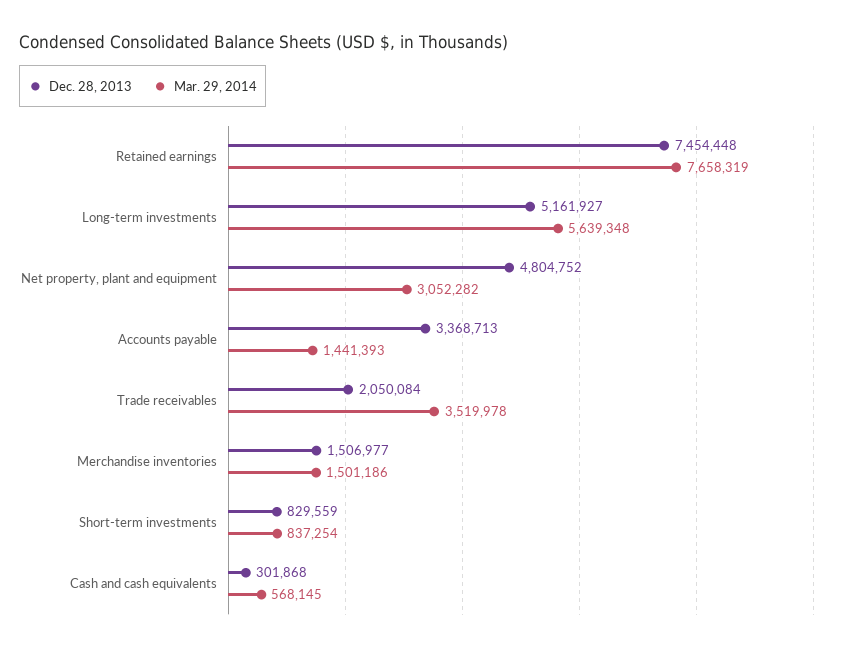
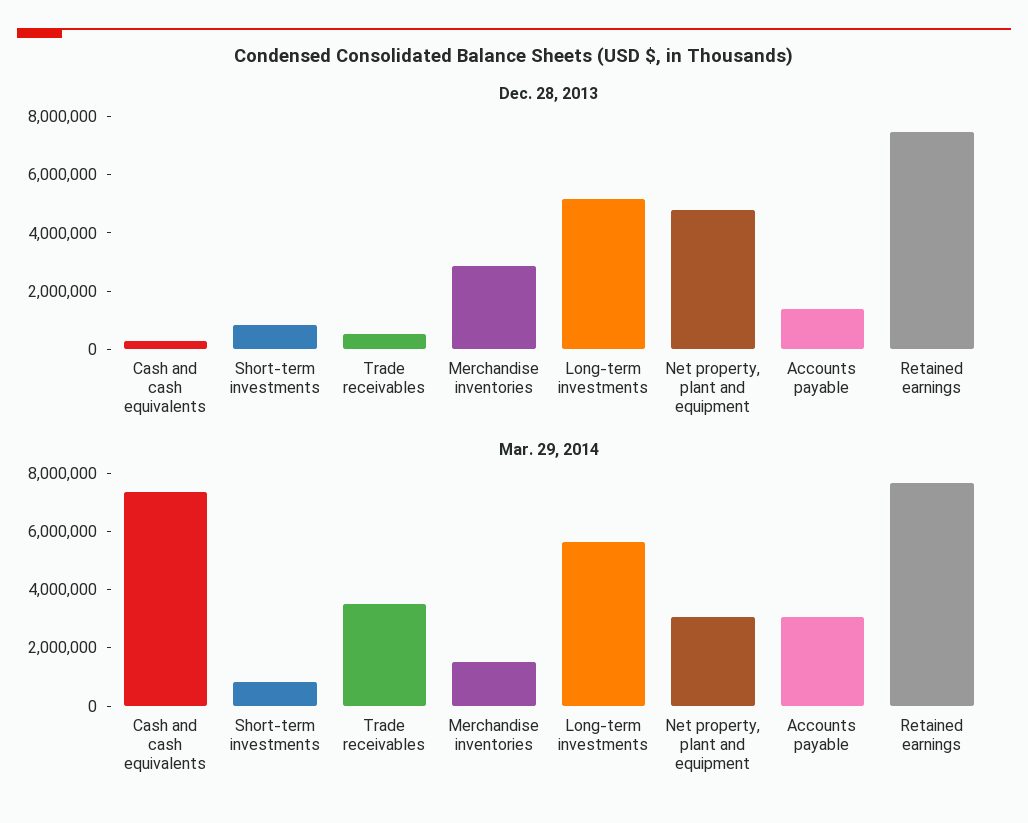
  {
    "Dec. 28, 2013": {
      "Retained earnings": 7454448,
      "Long-term investments": 5161927,
      "Net property, plant and equipment": 4804752,
-     "Accounts payable": 3368713,
+     "Accounts payable": 1500000,
-     "Trade receivables": 2050084,
+     "Trade receivables": 500000,
-     "Merchandise inventories": 1506977,
+     "Merchandise inventories": 3000000,
      "Short-term investments": 829559,
      "Cash and cash equivalents": 301868
    },
    "Mar. 29, 2014": {
      "Retained earnings": 7658319,
      "Long-term investments": 5639348,
      "Net property, plant and equipment": 3052282,
-     "Accounts payable": 1441393,
+     "Accounts payable": 3000000,
      "Trade receivables": 3519978,
      "Merchandise inventories": 1501186,
      "Short-term investments": 837254,
-     "Cash and cash equivalents": 568145
+     "Cash and cash equivalents": 7500000
    }
  }

